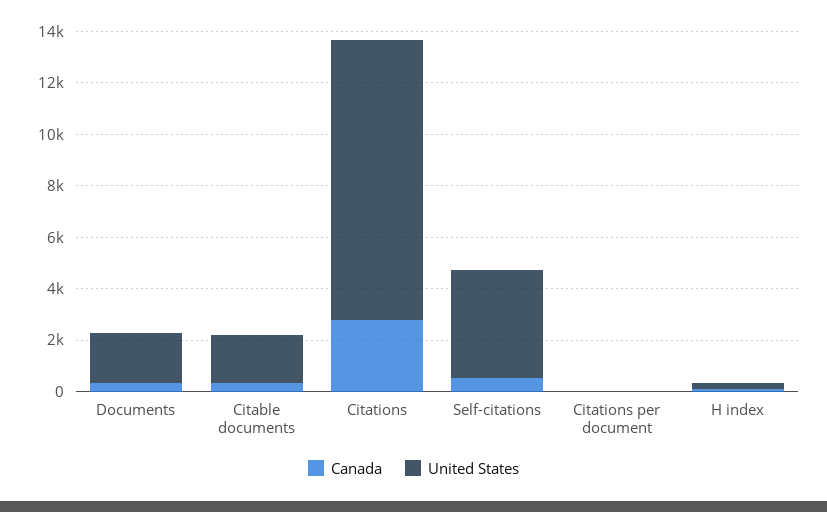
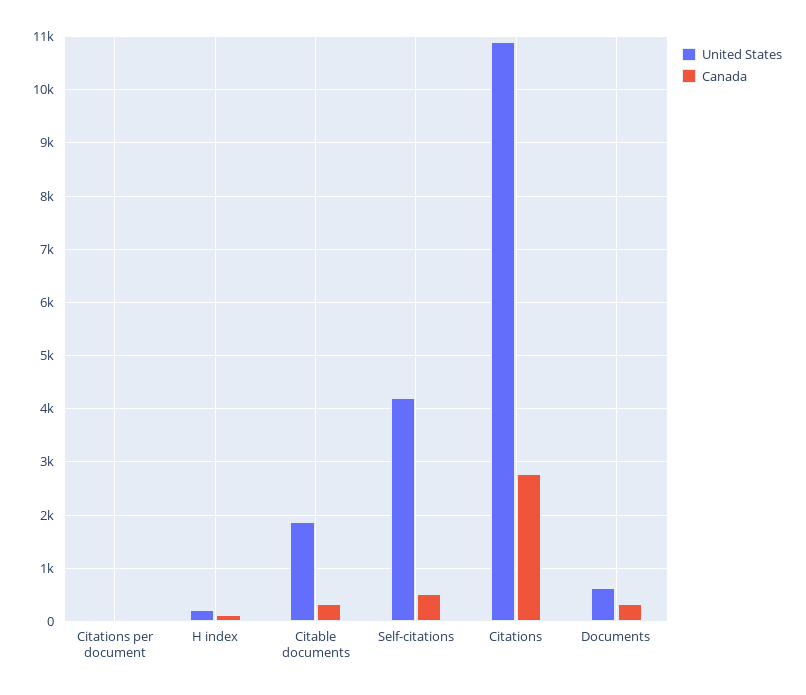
  {
    "Canada": {
      "Documents": 400,
      "Citable documents": 400,
      "Citations": 2800,
      "Self-citations": 600,
      "Citations per document": 0,
      "H index": 200
    },
    "United States": {
-     "Documents": 2000,
+     "Documents": 600,
      "Citable documents": 1800,
      "Citations": 10800,
      "Self-citations": 4200,
      "Citations per document": 0,
      "H index": 200
    }
  }

